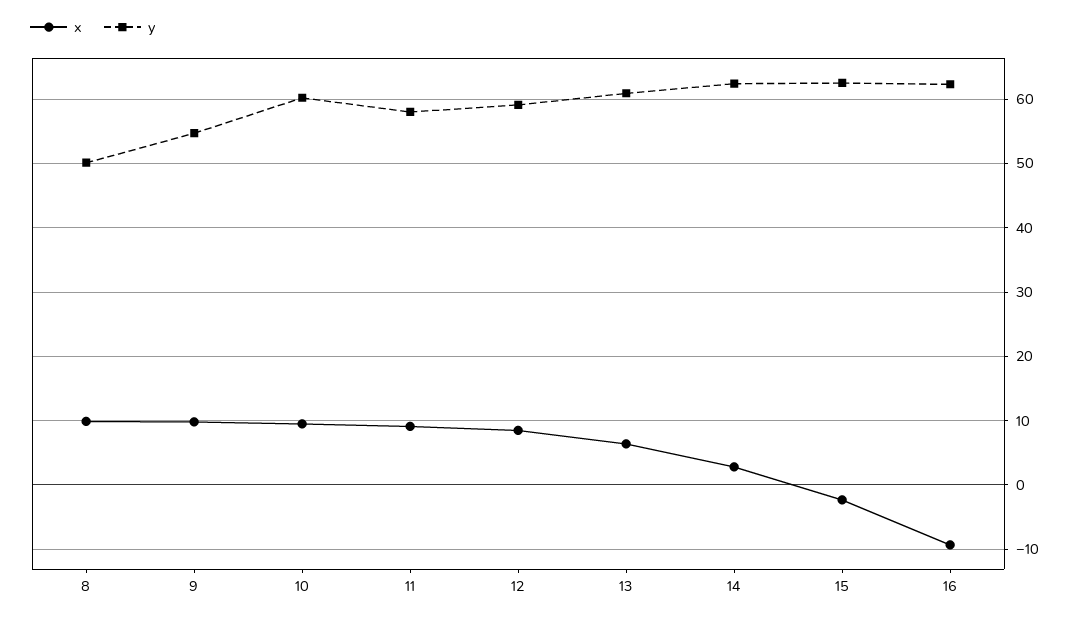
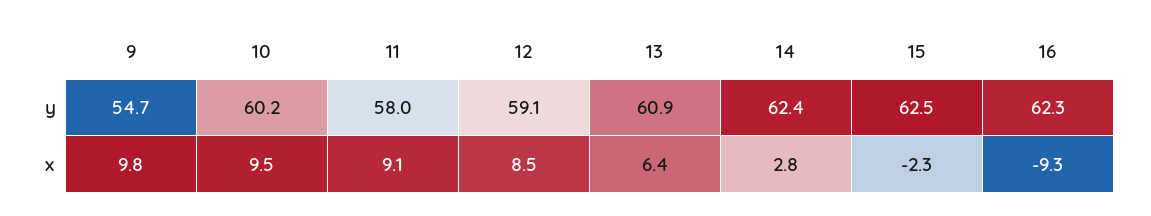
  {
    "x": {
-     "8": 10,
      "9": 9.8,
      "10": 9.5,
      "11": 9.1,
      "12": 8.5,
      "13": 6.4,
      "14": 2.8,
      "15": -2.3,
      "16": -9.3
    },
    "y": {
-     "8": 50,
      "9": 54.7,
      "10": 60.2,
      "11": 58,
      "12": 59.1,
      "13": 60.9,
      "14": 62.4,
      "15": 62.5,
      "16": 62.3
    }
  }

